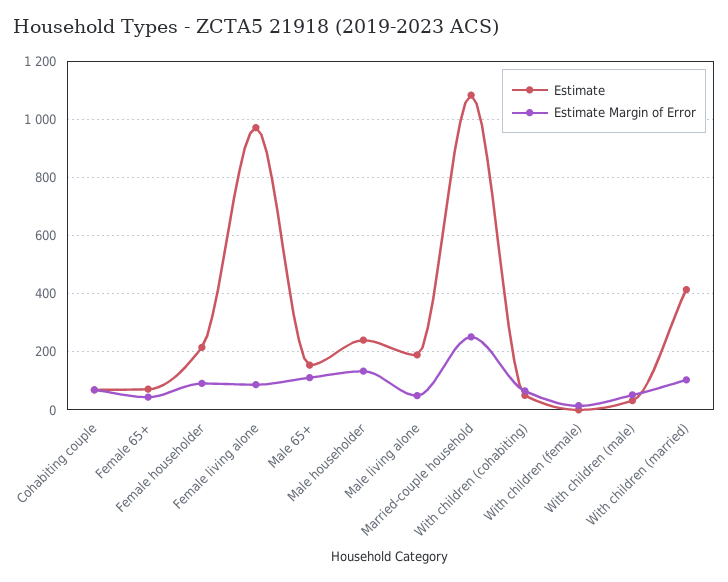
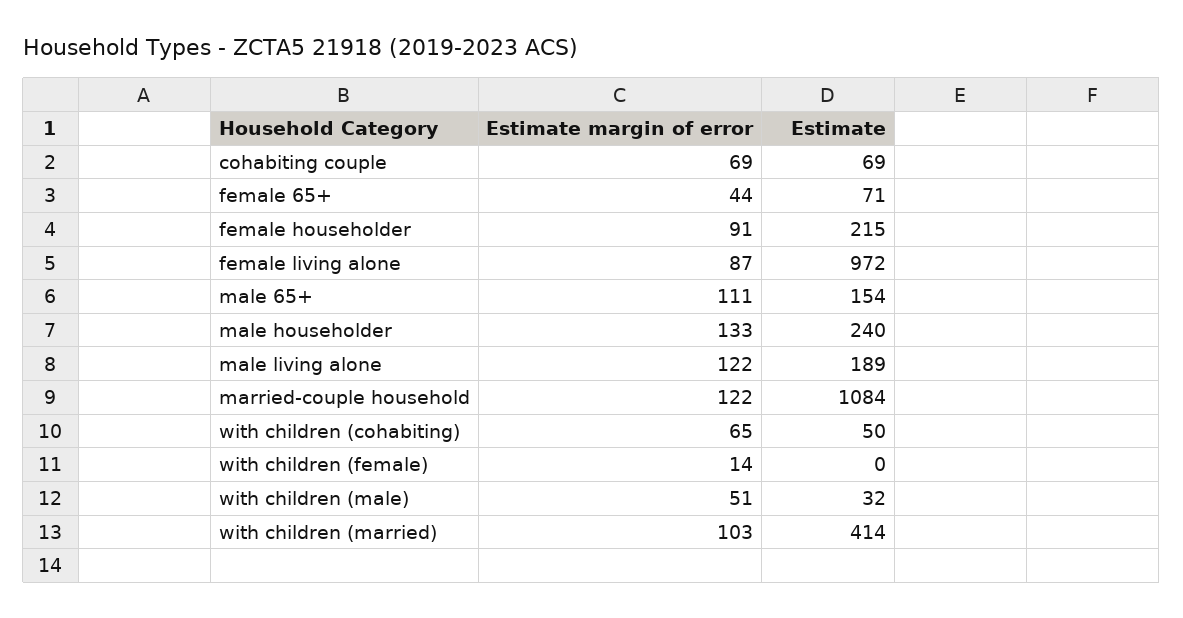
  {
    "Estimate": {
      "Cohabiting couple": 69,
      "Female 65+": 71,
      "Female householder": 215,
      "Female living alone": 972,
      "Male 65+": 154,
      "Male householder": 240,
      "Male living alone": 189,
      "Married-couple household": 1084,
      "With children (cohabiting)": 50,
      "With children (female)": 0,
      "With children (male)": 32,
      "With children (married)": 414
    },
    "Estimate Margin of Error": {
      "Cohabiting couple": 69,
      "Female 65+": 44,
      "Female householder": 91,
      "Female living alone": 87,
      "Male 65+": 111,
      "Male householder": 133,
-     "Male living alone": 50,
+     "Male living alone": 122,
-     "Married-couple household": 250,
+     "Married-couple household": 122,
      "With children (cohabiting)": 65,
      "With children (female)": 14,
      "With children (male)": 51,
      "With children (married)": 103
    }
  }

